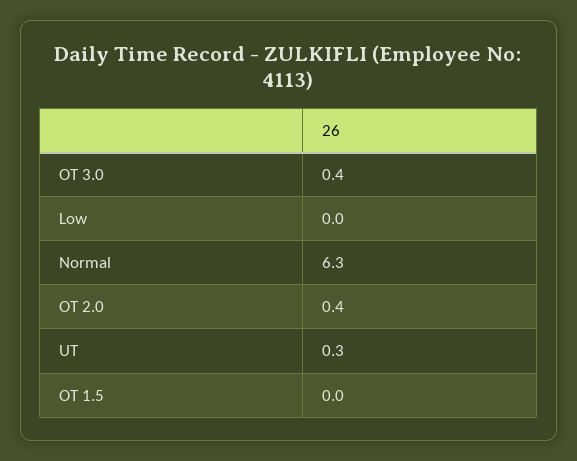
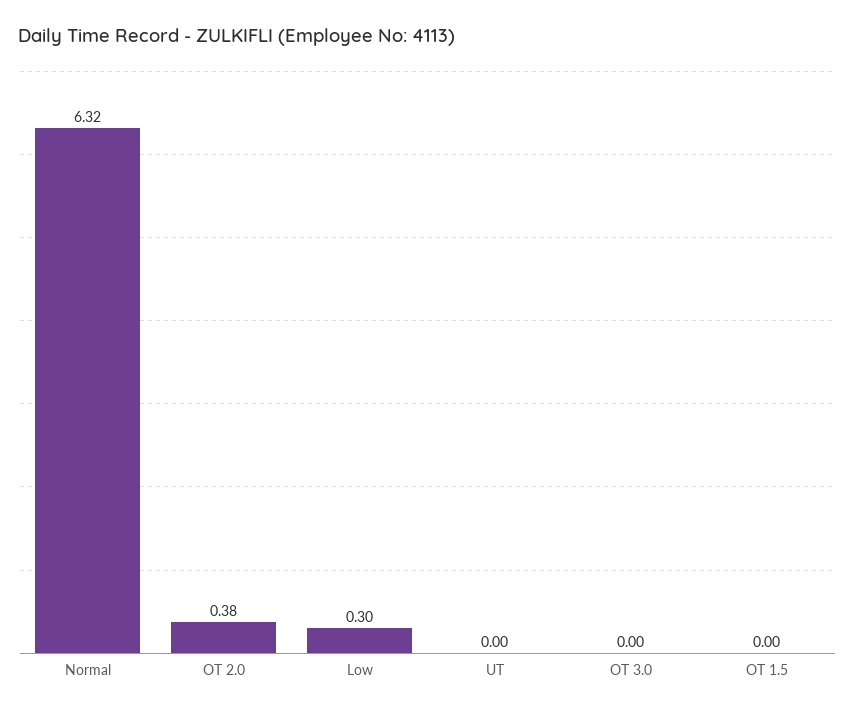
  {
-   "OT 3.0": 0.4,
+   "OT 3.0": 0,
-   "Low": 0,
+   "Low": 0.3,
    "Normal": 6.32,
    "OT 2.0": 0.38,
-   "UT": 0.3,
+   "UT": 0,
    "OT 1.5": 0
  }

